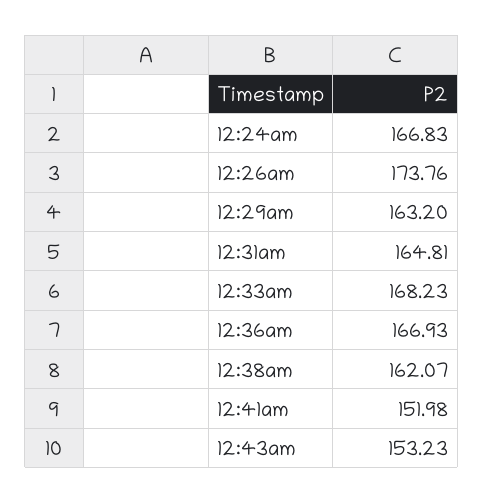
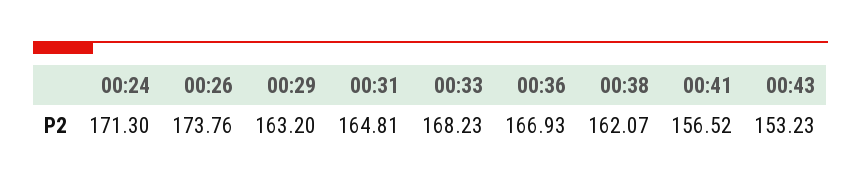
  {
-   "12:24am": 166.83,
+   "12:24am": 171.3,
    "12:26am": 173.76,
    "12:29am": 163.2,
    "12:31am": 164.81,
    "12:33am": 168.23,
    "12:36am": 166.93,
    "12:38am": 162.07,
-   "12:41am": 151.98,
+   "12:41am": 156.52,
    "12:43am": 153.23
  }

